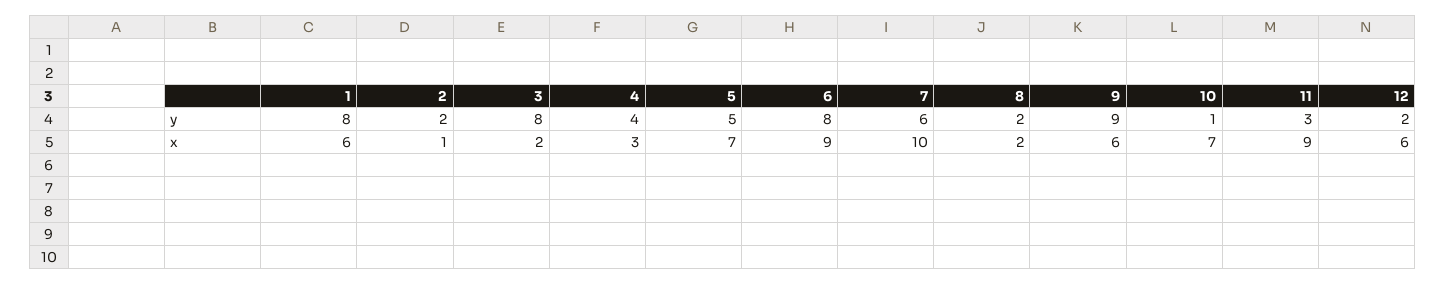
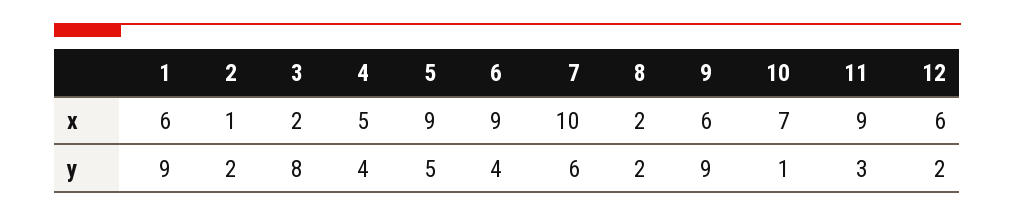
  {
    "1": {
-     "y": 8,
+     "y": 9,
      "x": 6
    },
    "2": {
      "y": 2,
      "x": 1
    },
    "3": {
      "y": 8,
      "x": 2
    },
    "4": {
      "y": 4,
-     "x": 3
+     "x": 5
    },
    "5": {
      "y": 5,
-     "x": 7
+     "x": 9
    },
    "6": {
-     "y": 8,
+     "y": 4,
      "x": 9
    },
    "7": {
      "y": 6,
      "x": 10
    },
    "8": {
      "y": 2,
      "x": 2
    },
    "9": {
      "y": 9,
      "x": 6
    },
    "10": {
      "y": 1,
      "x": 7
    },
    "11": {
      "y": 3,
      "x": 9
    },
    "12": {
      "y": 2,
      "x": 6
    }
  }

